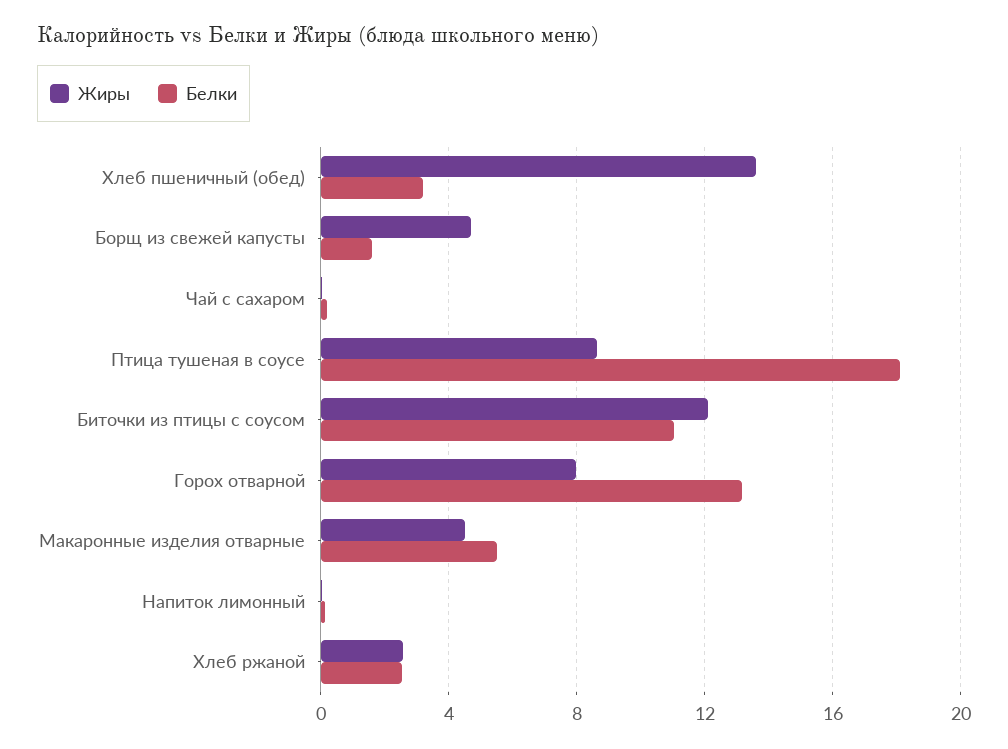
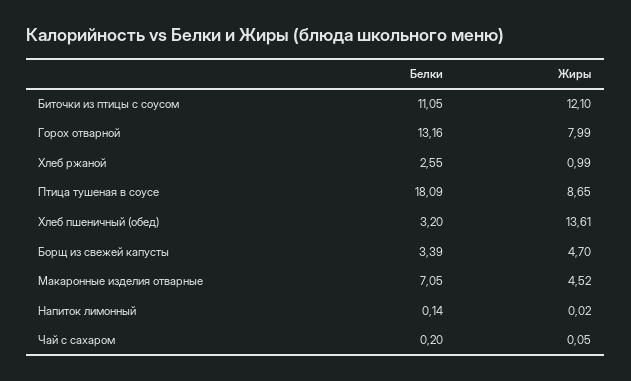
  {
    "Жиры": {
      "Хлеб пшеничный (обед)": 13.61,
      "Борщ из свежей капусты": 4.7,
      "Чай с сахаром": 0.05,
      "Птица тушеная в соусе": 8.65,
      "Биточки из птицы с соусом": 12.1,
      "Горох отварной": 7.99,
      "Макаронные изделия отварные": 4.52,
      "Напиток лимонный": 0.02,
-     "Хлеб ржаной": 2.5
+     "Хлеб ржаной": 0.99
    },
    "Белки": {
      "Хлеб пшеничный (обед)": 3.2,
-     "Борщ из свежей капусты": 1.5,
+     "Борщ из свежей капусты": 3.39,
      "Чай с сахаром": 0.2,
      "Птица тушеная в соусе": 18.09,
      "Биточки из птицы с соусом": 11.05,
      "Горох отварной": 13.16,
-     "Макаронные изделия отварные": 5.5,
+     "Макаронные изделия отварные": 7.05,
      "Напиток лимонный": 0.14,
      "Хлеб ржаной": 2.55
    }
  }

